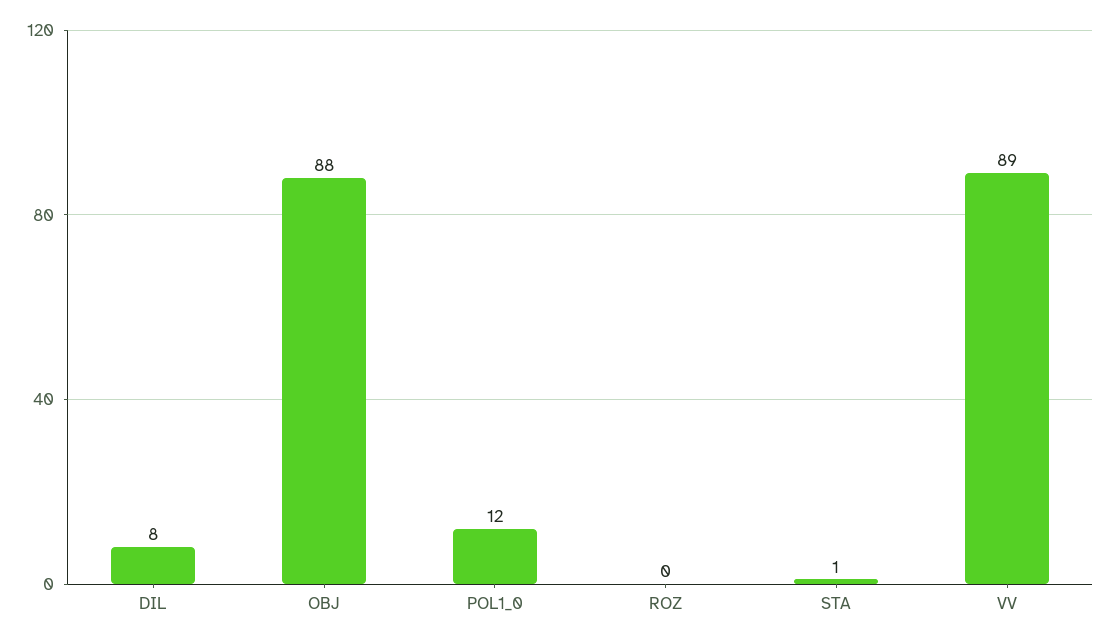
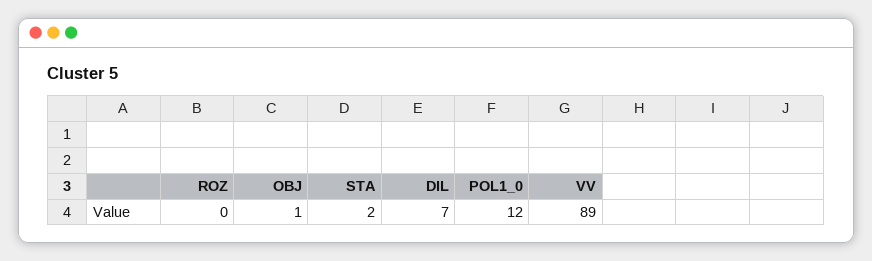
  {
-   "DIL": 8,
+   "DIL": 7,
-   "OBJ": 88,
+   "OBJ": 1,
    "POL1_0": 12,
    "ROZ": 0,
-   "STA": 1,
+   "STA": 2,
    "VV": 89
  }

